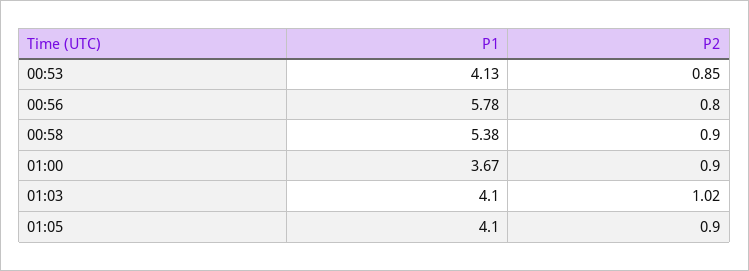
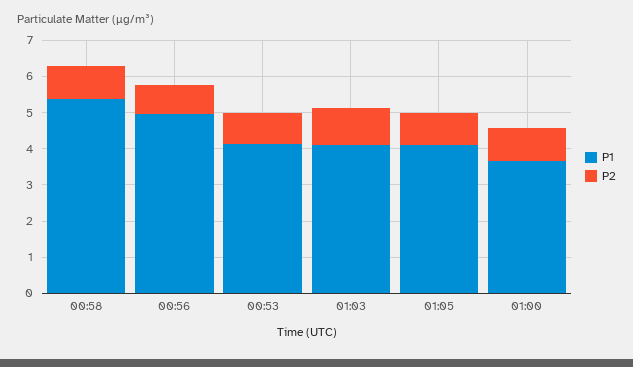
  {
    "P1": {
      "00:53": 4.13,
-     "00:56": 5.78,
+     "00:56": 5,
      "00:58": 5.38,
      "01:00": 3.67,
      "01:03": 4.1,
      "01:05": 4.1
    },
    "P2": {
      "00:53": 0.85,
      "00:56": 0.8,
      "00:58": 0.9,
      "01:00": 0.9,
      "01:03": 1.02,
      "01:05": 0.9
    }
  }

